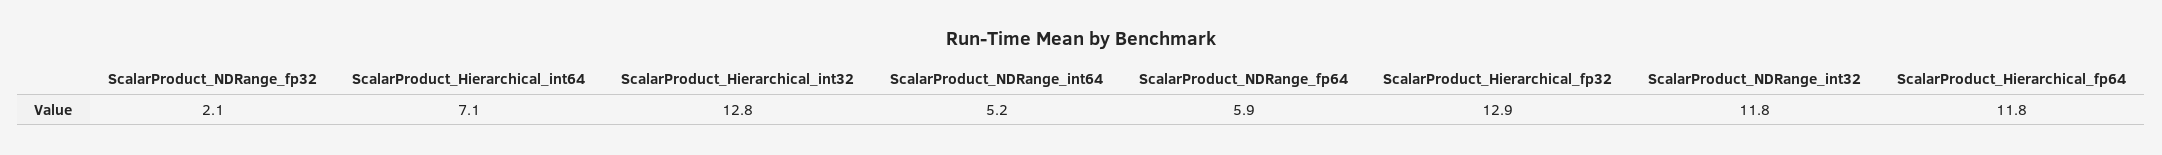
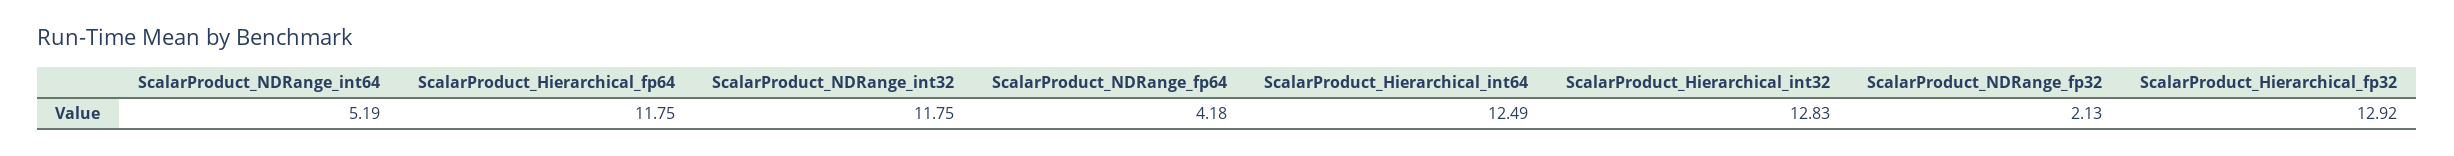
  {
    "ScalarProduct_NDRange_fp32": 2.13,
-   "ScalarProduct_Hierarchical_int64": 7.1,
+   "ScalarProduct_Hierarchical_int64": 12.49,
    "ScalarProduct_Hierarchical_int32": 12.83,
    "ScalarProduct_NDRange_int64": 5.19,
-   "ScalarProduct_NDRange_fp64": 5.9,
+   "ScalarProduct_NDRange_fp64": 4.18,
    "ScalarProduct_Hierarchical_fp32": 12.92,
    "ScalarProduct_NDRange_int32": 11.75,
    "ScalarProduct_Hierarchical_fp64": 11.75
  }

